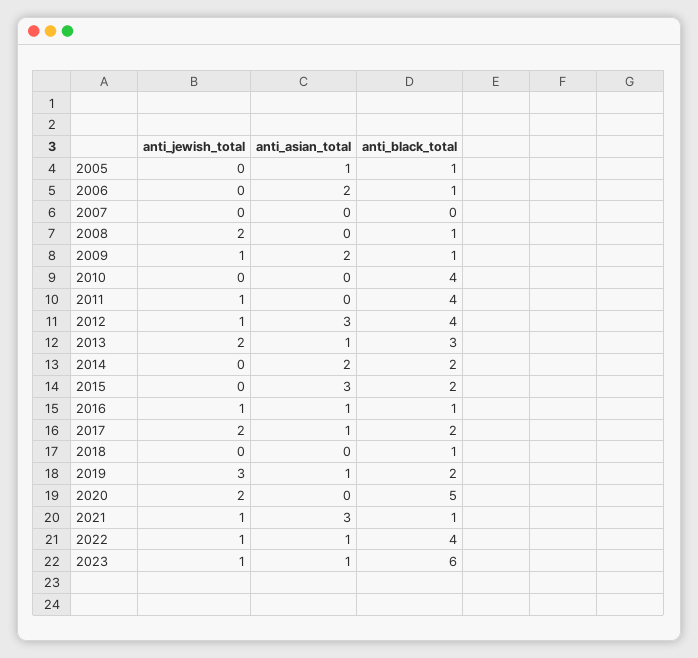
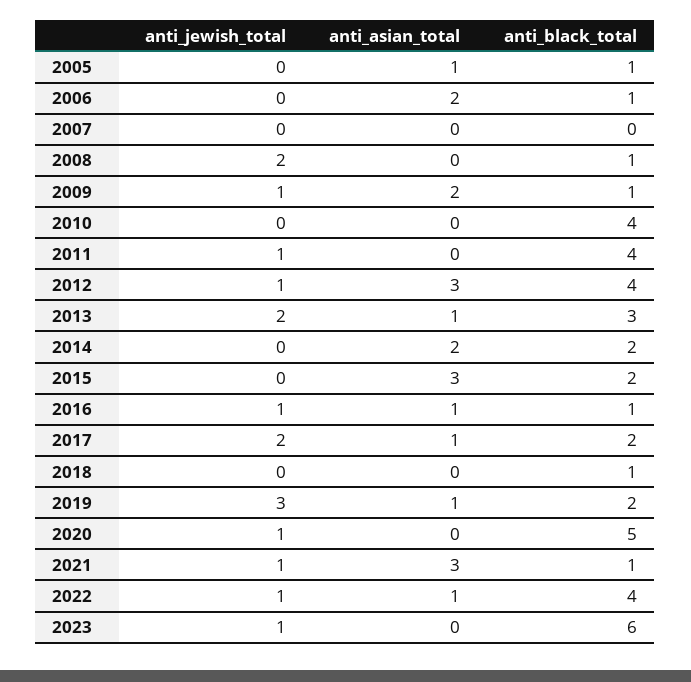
  {
    "anti_jewish_total": {
      "2005": 0,
      "2006": 0,
      "2007": 0,
      "2008": 2,
      "2009": 1,
      "2010": 0,
      "2011": 1,
      "2012": 1,
      "2013": 2,
      "2014": 0,
      "2015": 0,
      "2016": 1,
      "2017": 2,
      "2018": 0,
      "2019": 3,
-     "2020": 2,
+     "2020": 1,
      "2021": 1,
      "2022": 1,
      "2023": 1
    },
    "anti_asian_total": {
      "2005": 1,
      "2006": 2,
      "2007": 0,
      "2008": 0,
      "2009": 2,
      "2010": 0,
      "2011": 0,
      "2012": 3,
      "2013": 1,
      "2014": 2,
      "2015": 3,
      "2016": 1,
      "2017": 1,
      "2018": 0,
      "2019": 1,
      "2020": 0,
      "2021": 3,
      "2022": 1,
-     "2023": 1
+     "2023": 0
    },
    "anti_black_total": {
      "2005": 1,
      "2006": 1,
      "2007": 0,
      "2008": 1,
      "2009": 1,
      "2010": 4,
      "2011": 4,
      "2012": 4,
      "2013": 3,
      "2014": 2,
      "2015": 2,
      "2016": 1,
      "2017": 2,
      "2018": 1,
      "2019": 2,
      "2020": 5,
      "2021": 1,
      "2022": 4,
      "2023": 6
    }
  }

